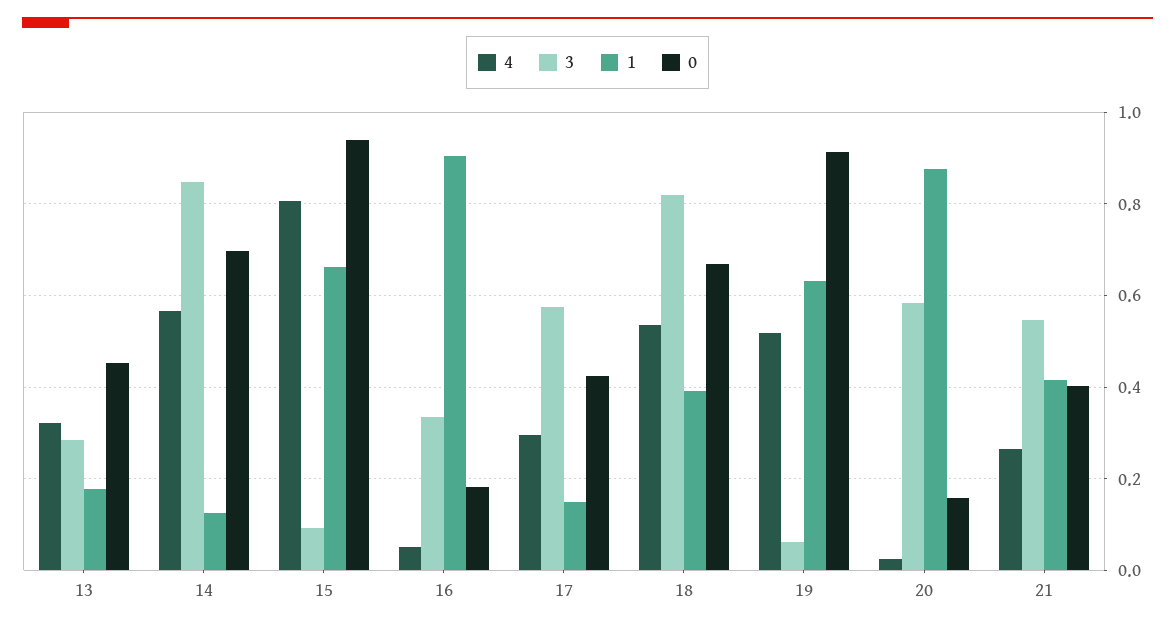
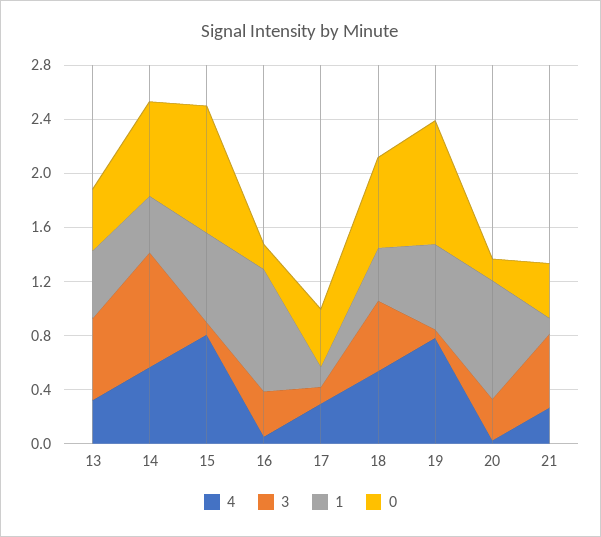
  {
    "4": {
      "13": 0.32,
      "14": 0.56,
      "15": 0.8,
      "16": 0.06,
      "17": 0.3,
      "18": 0.54,
-     "19": 0.52,
+     "19": 0.8,
      "20": 0.02,
      "21": 0.26
    },
    "3": {
-     "13": 0.28,
+     "13": 0.6,
      "14": 0.84,
      "15": 0.1,
      "16": 0.34,
-     "17": 0.58,
+     "17": 0.1,
-     "18": 0.82,
+     "18": 0.5,
      "19": 0.06,
-     "20": 0.58,
+     "20": 0.3,
      "21": 0.54
    },
    "1": {
-     "13": 0.18,
+     "13": 0.5,
-     "14": 0.12,
+     "14": 0.4,
      "15": 0.66,
      "16": 0.9,
      "17": 0.14,
      "18": 0.4,
      "19": 0.64,
      "20": 0.88,
-     "21": 0.42
+     "21": 0.1
    },
    "0": {
      "13": 0.46,
      "14": 0.7,
      "15": 0.94,
      "16": 0.18,
      "17": 0.42,
      "18": 0.66,
      "19": 0.92,
      "20": 0.16,
      "21": 0.4
    }
  }

